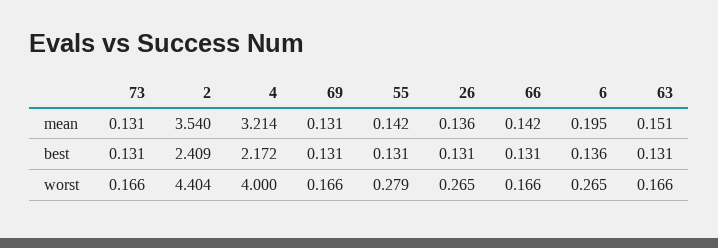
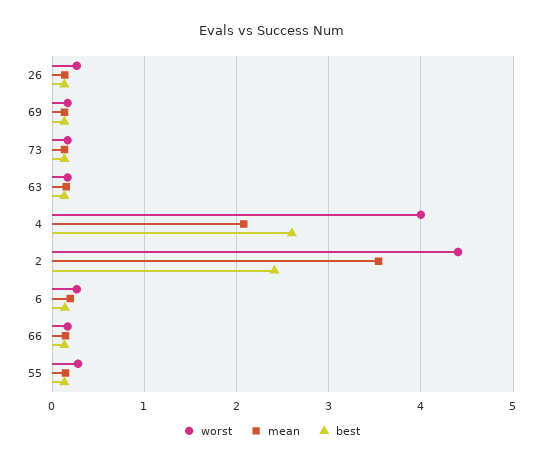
  {
    "mean": {
      "73": 0.131,
      "2": 3.54,
-     "4": 3.214,
+     "4": 2.1,
      "69": 0.131,
      "55": 0.142,
      "26": 0.136,
      "66": 0.142,
      "6": 0.195,
      "63": 0.151
    },
    "best": {
      "73": 0.131,
      "2": 2.409,
-     "4": 2.172,
+     "4": 2.6,
      "69": 0.131,
      "55": 0.131,
      "26": 0.131,
      "66": 0.131,
      "6": 0.136,
      "63": 0.131
    },
    "worst": {
      "73": 0.166,
      "2": 4.404,
      "4": 4,
      "69": 0.166,
      "55": 0.279,
      "26": 0.265,
      "66": 0.166,
      "6": 0.265,
      "63": 0.166
    }
  }

